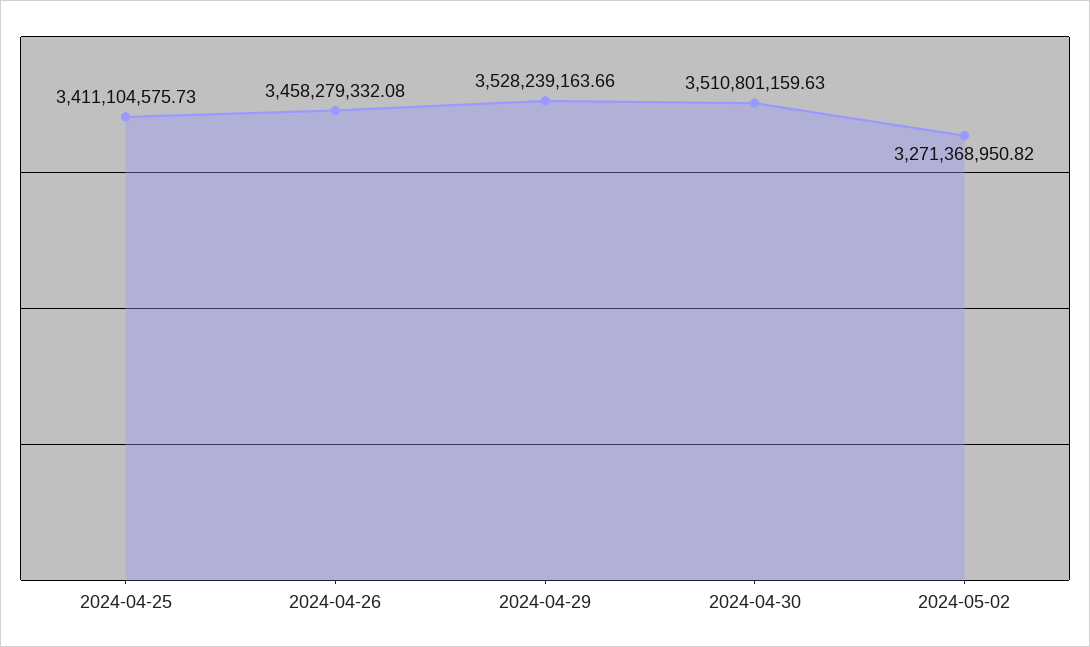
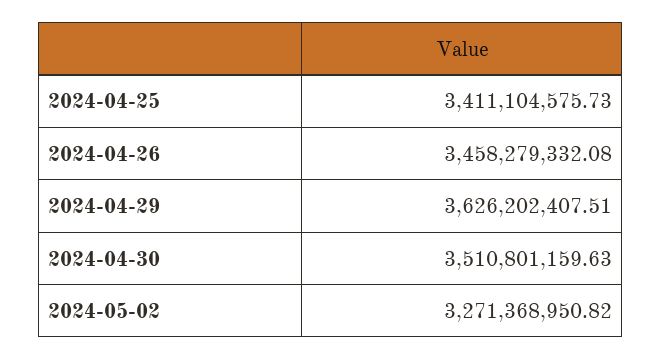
  {
    "2024-04-25": 3411104575.73,
    "2024-04-26": 3458279332.08,
-   "2024-04-29": 3528239163.66,
+   "2024-04-29": 3626202407.51,
    "2024-04-30": 3510801159.63,
    "2024-05-02": 3271368950.82
  }

